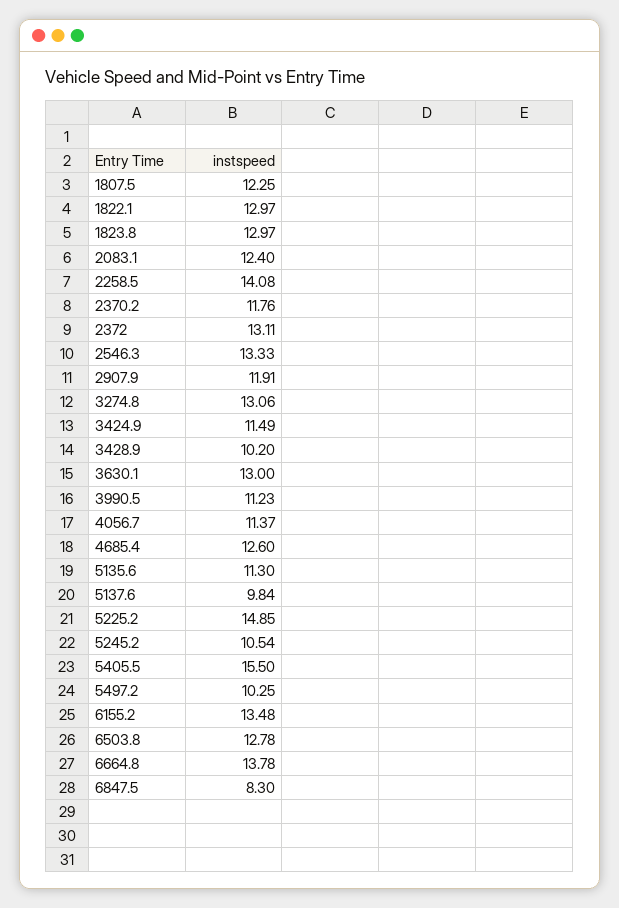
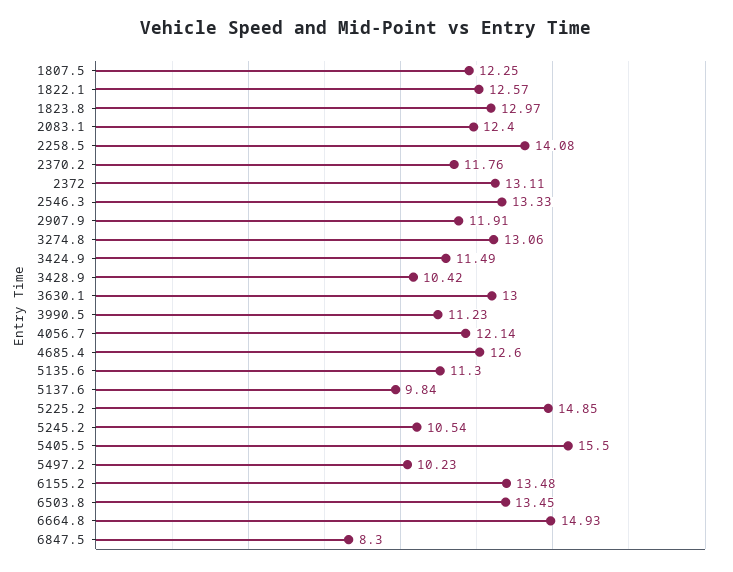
  {
    "1807.5": 12.25,
-   "1822.1": 12.97,
+   "1822.1": 12.57,
    "1823.8": 12.97,
    "2083.1": 12.4,
    "2258.5": 14.08,
    "2370.2": 11.76,
    "2372": 13.11,
    "2546.3": 13.33,
    "2907.9": 11.91,
    "3274.8": 13.06,
    "3424.9": 11.49,
-   "3428.9": 10.2,
+   "3428.9": 10.42,
    "3630.1": 13,
    "3990.5": 11.23,
-   "4056.7": 11.37,
+   "4056.7": 12.14,
    "4685.4": 12.6,
    "5135.6": 11.3,
    "5137.6": 9.84,
    "5225.2": 14.85,
    "5245.2": 10.54,
    "5405.5": 15.5,
-   "5497.2": 10.25,
+   "5497.2": 10.23,
    "6155.2": 13.48,
-   "6503.8": 12.78,
+   "6503.8": 13.45,
-   "6664.8": 13.78,
+   "6664.8": 14.93,
    "6847.5": 8.3
  }

